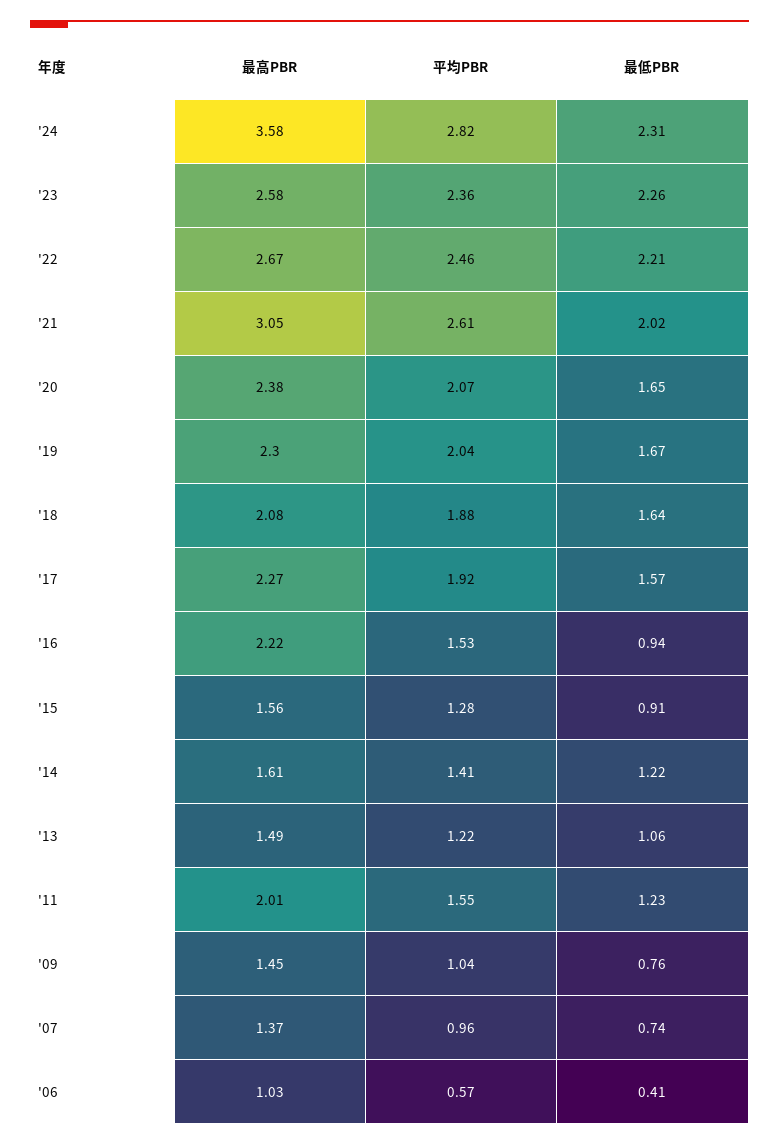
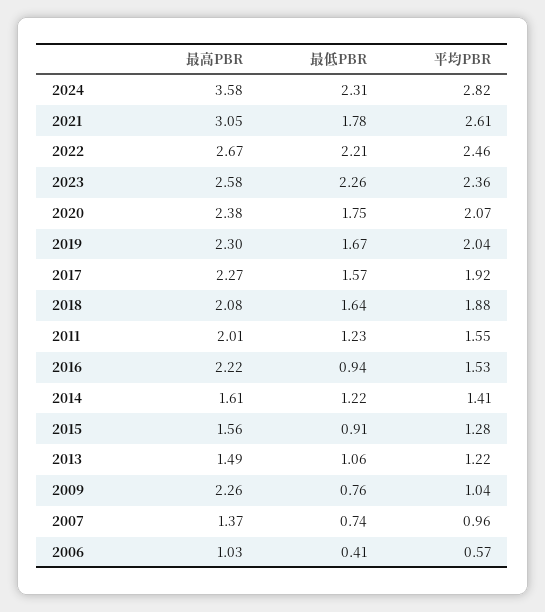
  {
    "最高PBR": {
      "'24": 3.58,
      "'23": 2.58,
      "'22": 2.67,
      "'21": 3.05,
      "'20": 2.38,
      "'19": 2.3,
      "'18": 2.08,
      "'17": 2.27,
      "'16": 2.22,
      "'15": 1.56,
      "'14": 1.61,
      "'13": 1.49,
      "'11": 2.01,
-     "'09": 1.45,
+     "'09": 2.26,
      "'07": 1.37,
      "'06": 1.03
    },
    "平均PBR": {
      "'24": 2.82,
      "'23": 2.36,
      "'22": 2.46,
      "'21": 2.61,
      "'20": 2.07,
      "'19": 2.04,
      "'18": 1.88,
      "'17": 1.92,
      "'16": 1.53,
      "'15": 1.28,
      "'14": 1.41,
      "'13": 1.22,
      "'11": 1.55,
      "'09": 1.04,
      "'07": 0.96,
      "'06": 0.57
    },
    "最低PBR": {
      "'24": 2.31,
      "'23": 2.26,
      "'22": 2.21,
-     "'21": 2.02,
+     "'21": 1.78,
-     "'20": 1.65,
+     "'20": 1.75,
      "'19": 1.67,
      "'18": 1.64,
      "'17": 1.57,
      "'16": 0.94,
      "'15": 0.91,
      "'14": 1.22,
      "'13": 1.06,
      "'11": 1.23,
      "'09": 0.76,
      "'07": 0.74,
      "'06": 0.41
    }
  }

